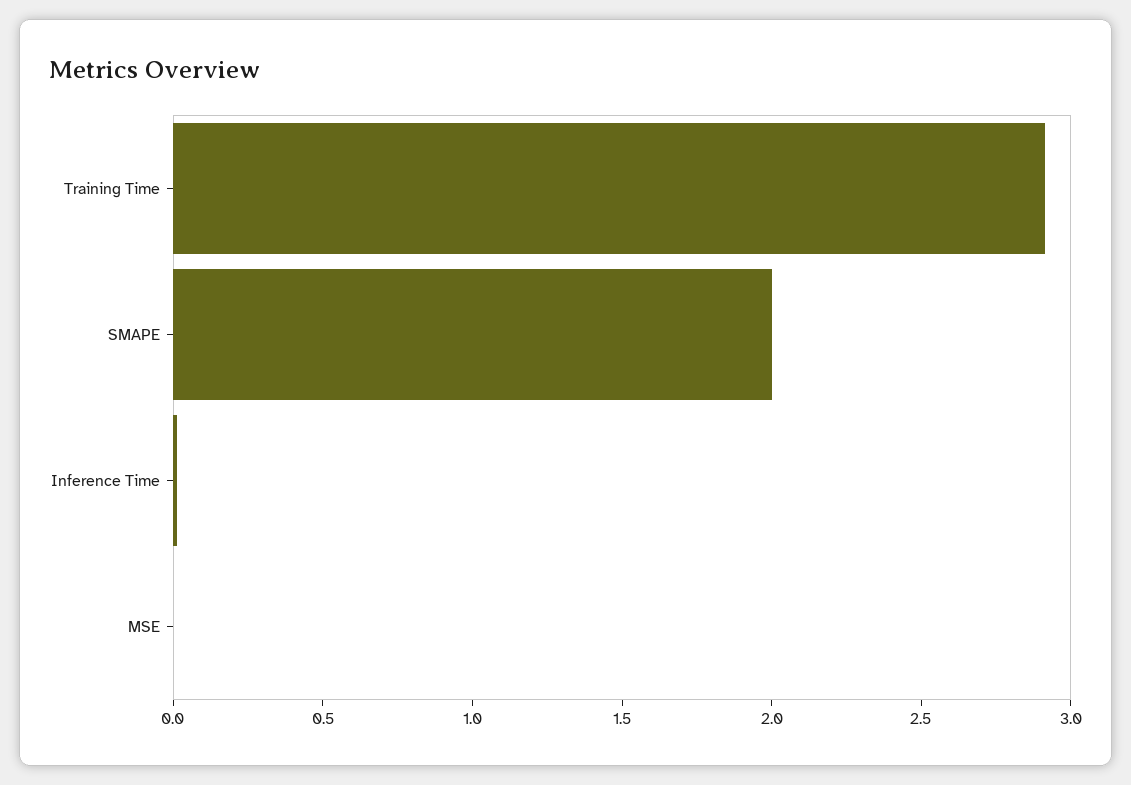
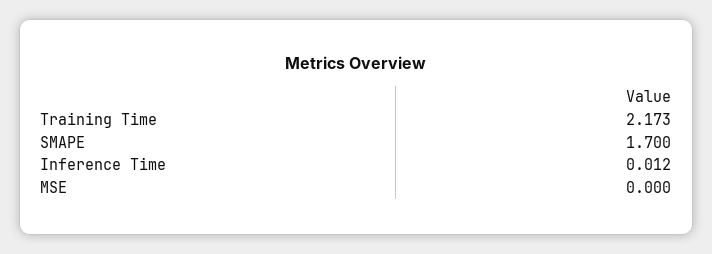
  {
-   "Training Time": 2.9,
+   "Training Time": 2.173,
-   "SMAPE": 2,
+   "SMAPE": 1.7,
    "Inference Time": 0.012,
    "MSE": 0
  }

